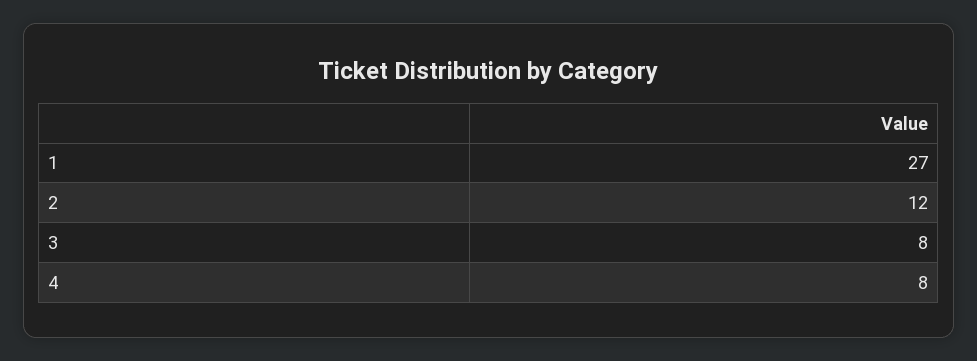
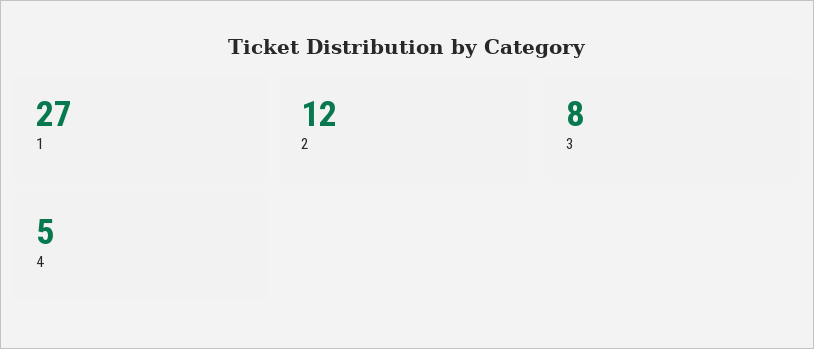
  {
    "1": 27,
    "2": 12,
    "3": 8,
-   "4": 8
+   "4": 5
  }

